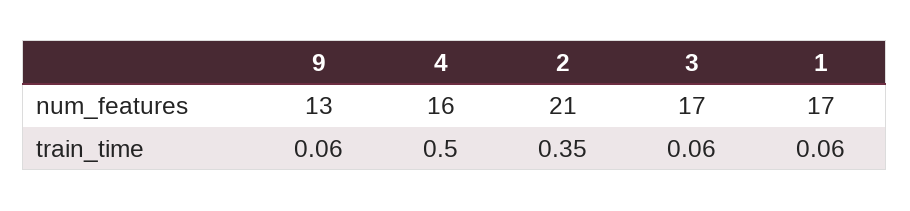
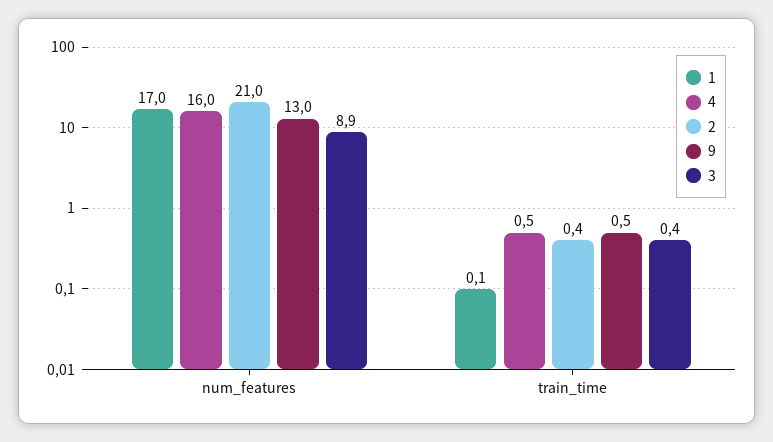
  {
    "9": {
      "num_features": 13,
-     "train_time": 0.06
+     "train_time": 0.5
    },
    "4": {
      "num_features": 16,
      "train_time": 0.5
    },
    "2": {
      "num_features": 21,
      "train_time": 0.35
    },
    "3": {
-     "num_features": 17,
+     "num_features": 8.9,
-     "train_time": 0.06
+     "train_time": 0.4
    },
    "1": {
      "num_features": 17,
      "train_time": 0.06
    }
  }

